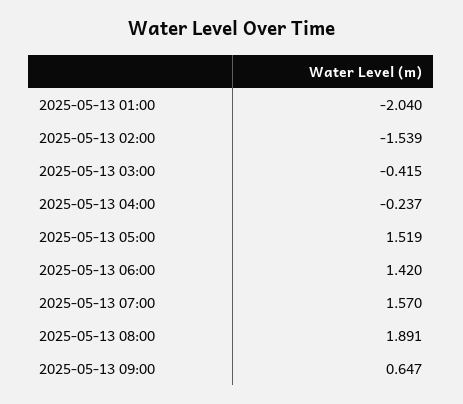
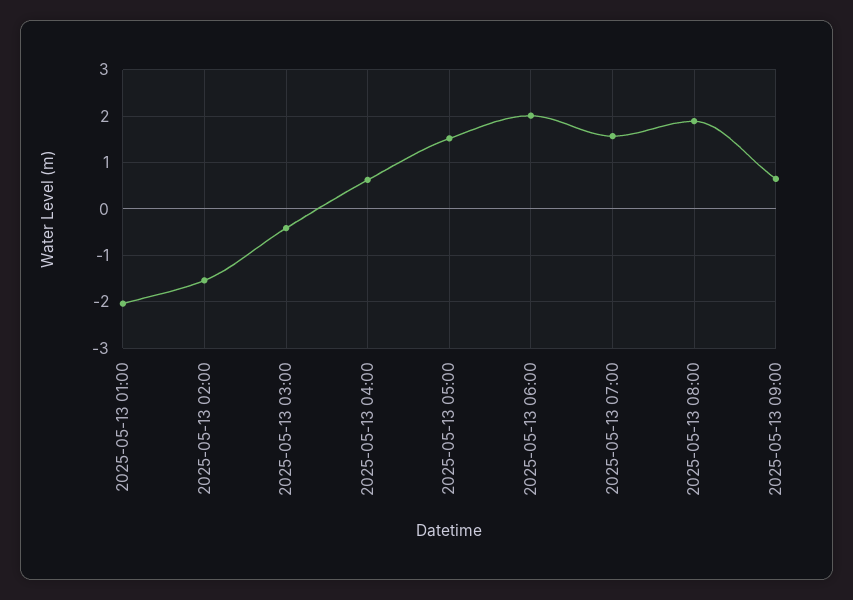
  {
    "2025-05-13 01:00": -2.04,
    "2025-05-13 02:00": -1.539,
    "2025-05-13 03:00": -0.415,
-   "2025-05-13 04:00": -0.237,
+   "2025-05-13 04:00": 0.6,
    "2025-05-13 05:00": 1.519,
-   "2025-05-13 06:00": 1.42,
+   "2025-05-13 06:00": 2,
    "2025-05-13 07:00": 1.57,
    "2025-05-13 08:00": 1.891,
    "2025-05-13 09:00": 0.647
  }

